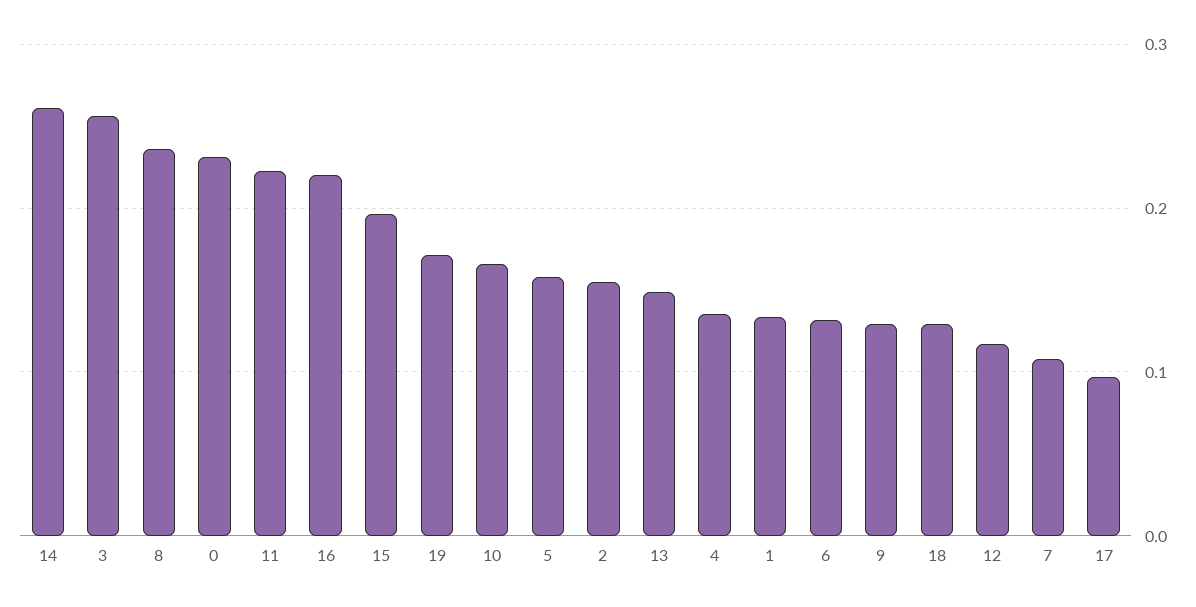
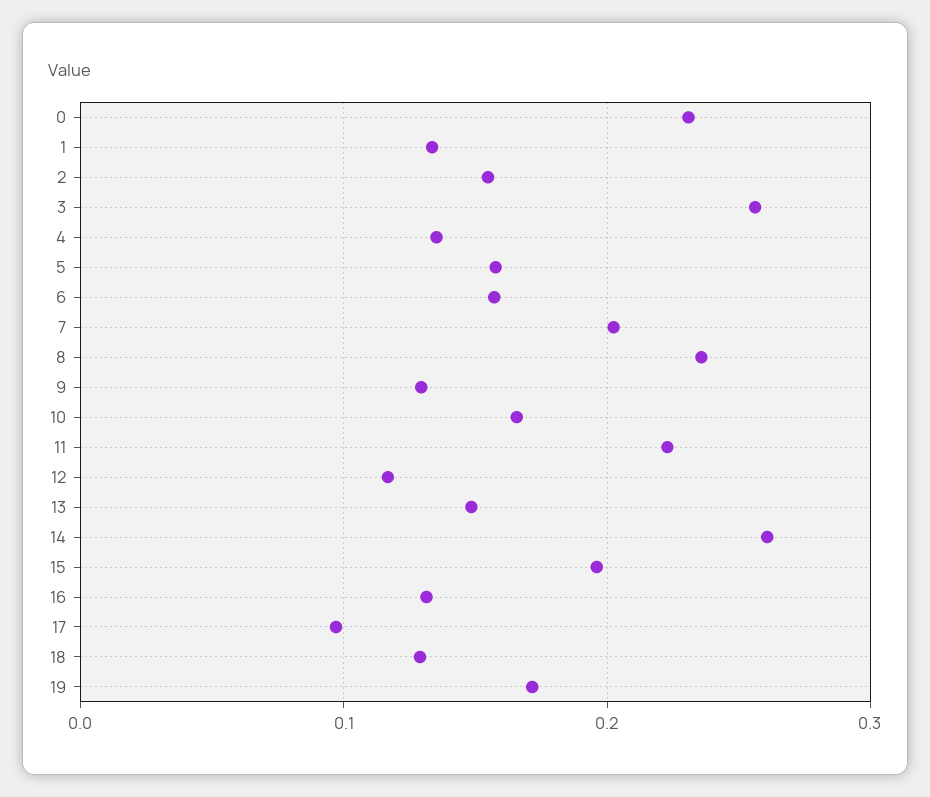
  {
    "14": 0.26,
    "3": 0.26,
    "8": 0.24,
    "0": 0.23,
    "11": 0.22,
-   "16": 0.22,
+   "16": 0.13,
    "15": 0.2,
    "19": 0.17,
    "10": 0.17,
    "5": 0.16,
    "2": 0.15,
    "13": 0.15,
    "4": 0.14,
    "1": 0.13,
-   "6": 0.13,
+   "6": 0.16,
    "9": 0.13,
    "18": 0.13,
    "12": 0.12,
-   "7": 0.11,
+   "7": 0.2,
    "17": 0.1
  }

